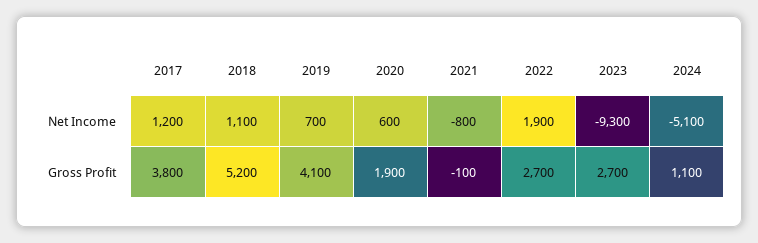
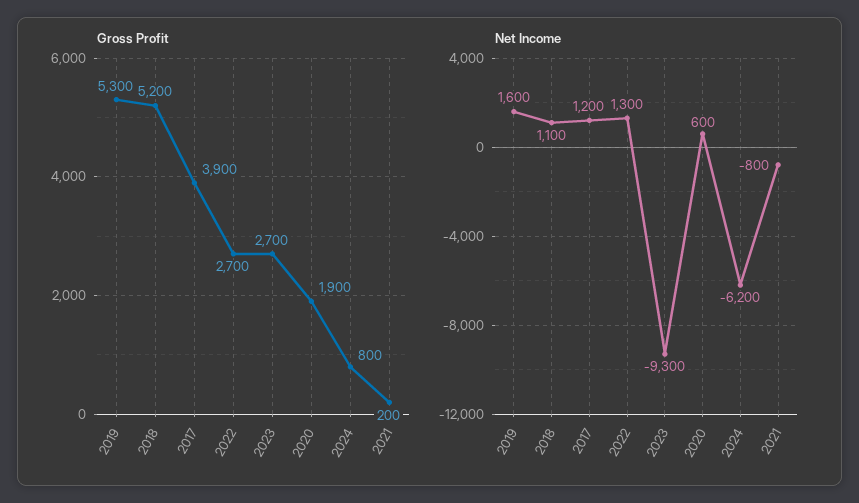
  {
    "Net Income": {
      "2017": 1200,
      "2018": 1100,
-     "2019": 700,
+     "2019": 1600,
      "2020": 600,
      "2021": -800,
-     "2022": 1900,
+     "2022": 1300,
      "2023": -9300,
-     "2024": -5100
+     "2024": -6200
    },
    "Gross Profit": {
-     "2017": 3800,
+     "2017": 3900,
      "2018": 5200,
-     "2019": 4100,
+     "2019": 5300,
      "2020": 1900,
-     "2021": -100,
+     "2021": 200,
      "2022": 2700,
      "2023": 2700,
-     "2024": 1100
+     "2024": 800
    }
  }

